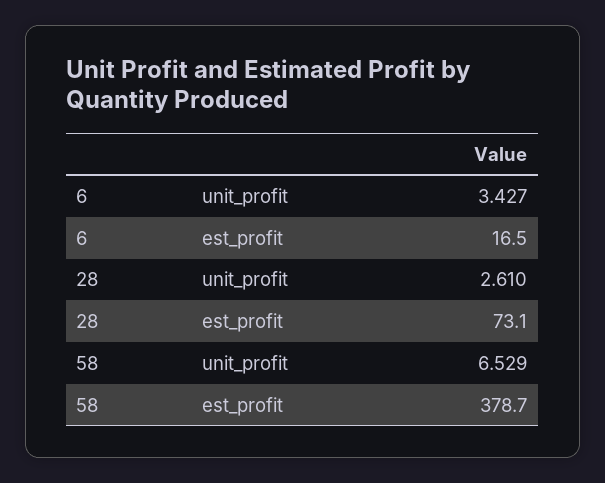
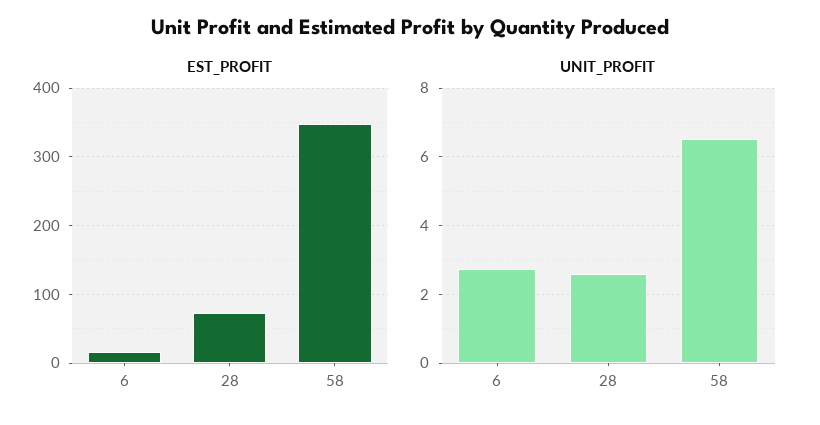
  {
    "unit_profit": {
-     "6": 3.427,
+     "6": 2.8,
      "28": 2.61,
      "58": 6.529
    },
    "est_profit": {
      "6": 16.5,
      "28": 73.1,
-     "58": 378.7
+     "58": 350
    }
  }

